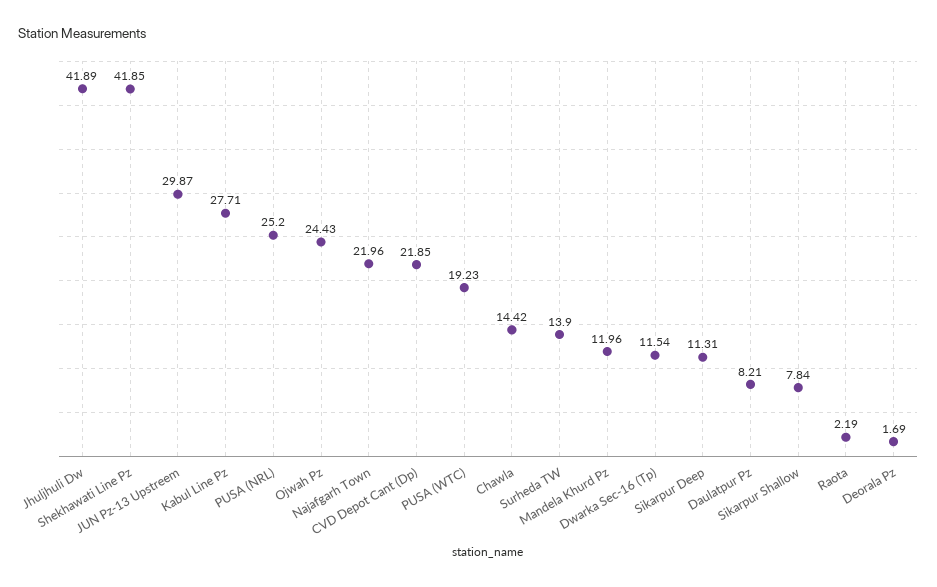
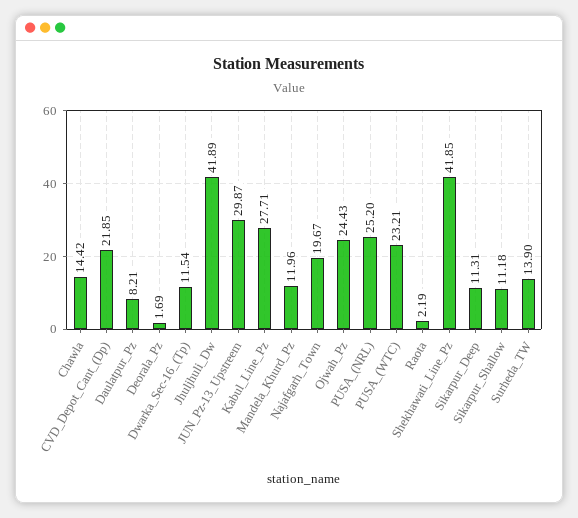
  {
    "Jhuljhuli Dw": 41.89,
    "Shekhawati Line Pz": 41.85,
    "JUN Pz-13 Upstreem": 29.87,
    "Kabul Line Pz": 27.71,
    "PUSA (NRL)": 25.2,
    "Ojwah Pz": 24.43,
-   "Najafgarh Town": 21.96,
+   "Najafgarh Town": 19.67,
    "CVD Depot Cant (Dp)": 21.85,
-   "PUSA (WTC)": 19.23,
+   "PUSA (WTC)": 23.21,
    "Chawla": 14.42,
    "Surheda TW": 13.9,
    "Mandela Khurd Pz": 11.96,
    "Dwarka Sec-16 (Tp)": 11.54,
    "Sikarpur Deep": 11.31,
    "Daulatpur Pz": 8.21,
-   "Sikarpur Shallow": 7.84,
+   "Sikarpur Shallow": 11.18,
    "Raota": 2.19,
    "Deorala Pz": 1.69
  }

